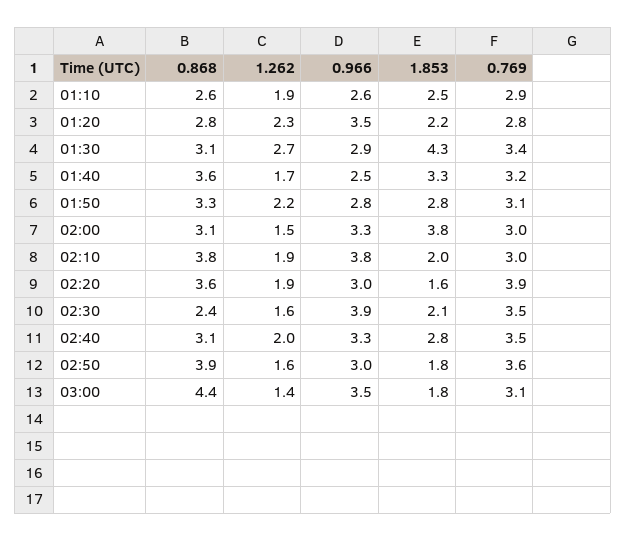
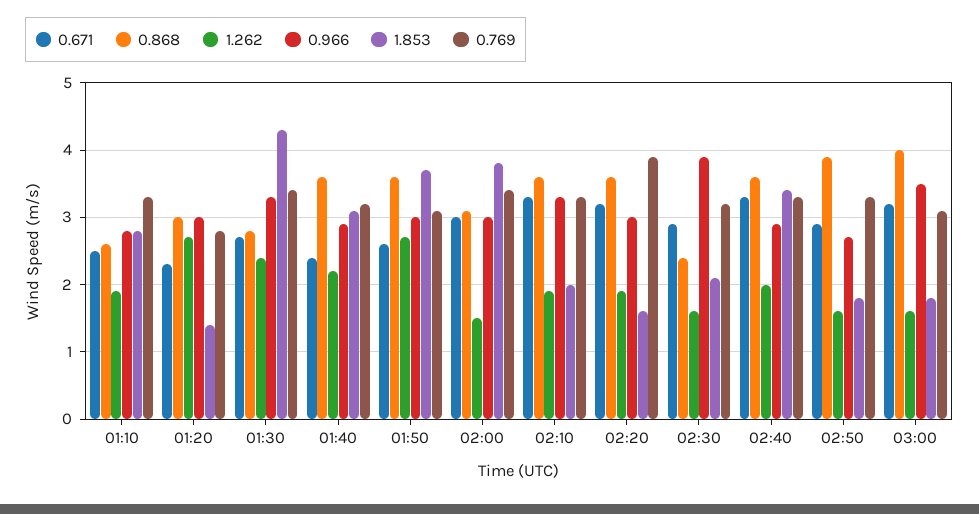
  {
    "0.868": {
      "01:10": 2.6,
-     "01:20": 2.8,
+     "01:20": 3,
-     "01:30": 3.1,
+     "01:30": 2.8,
      "01:40": 3.6,
-     "01:50": 3.3,
+     "01:50": 3.6,
      "02:00": 3.1,
-     "02:10": 3.8,
+     "02:10": 3.6,
      "02:20": 3.6,
      "02:30": 2.4,
-     "02:40": 3.1,
+     "02:40": 3.6,
      "02:50": 3.9,
-     "03:00": 4.4
+     "03:00": 4
    },
    "1.262": {
      "01:10": 1.9,
-     "01:20": 2.3,
+     "01:20": 2.7,
-     "01:30": 2.7,
+     "01:30": 2.4,
-     "01:40": 1.7,
+     "01:40": 2.2,
-     "01:50": 2.2,
+     "01:50": 2.7,
      "02:00": 1.5,
      "02:10": 1.9,
      "02:20": 1.9,
      "02:30": 1.6,
      "02:40": 2,
      "02:50": 1.6,
-     "03:00": 1.4
+     "03:00": 1.6
    },
    "0.966": {
-     "01:10": 2.6,
+     "01:10": 2.8,
-     "01:20": 3.5,
+     "01:20": 3,
-     "01:30": 2.9,
+     "01:30": 3.3,
-     "01:40": 2.5,
+     "01:40": 2.9,
-     "01:50": 2.8,
+     "01:50": 3,
-     "02:00": 3.3,
+     "02:00": 3,
-     "02:10": 3.8,
+     "02:10": 3.3,
      "02:20": 3,
      "02:30": 3.9,
-     "02:40": 3.3,
+     "02:40": 2.9,
-     "02:50": 3,
+     "02:50": 2.7,
      "03:00": 3.5
    },
    "1.853": {
-     "01:10": 2.5,
+     "01:10": 2.8,
-     "01:20": 2.2,
+     "01:20": 1.4,
      "01:30": 4.3,
-     "01:40": 3.3,
+     "01:40": 3.1,
-     "01:50": 2.8,
+     "01:50": 3.7,
      "02:00": 3.8,
      "02:10": 2,
      "02:20": 1.6,
      "02:30": 2.1,
-     "02:40": 2.8,
+     "02:40": 3.4,
      "02:50": 1.8,
      "03:00": 1.8
    },
    "0.769": {
-     "01:10": 2.9,
+     "01:10": 3.3,
      "01:20": 2.8,
      "01:30": 3.4,
      "01:40": 3.2,
      "01:50": 3.1,
-     "02:00": 3,
+     "02:00": 3.4,
-     "02:10": 3,
+     "02:10": 3.3,
      "02:20": 3.9,
-     "02:30": 3.5,
+     "02:30": 3.2,
-     "02:40": 3.5,
+     "02:40": 3.3,
-     "02:50": 3.6,
+     "02:50": 3.3,
      "03:00": 3.1
-   }
+   },
+   "0.671": {
+     "01:10": 2.5,
+     "01:20": 2.3,
+     "01:30": 2.7,
+     "01:40": 2.4,
+     "01:50": 2.6,
+     "02:00": 3,
+     "02:10": 3.3,
+     "02:20": 3.2,
+     "02:30": 2.9,
+     "02:40": 3.3,
+     "02:50": 2.9,
+     "03:00": 3.2
+   }
  }

